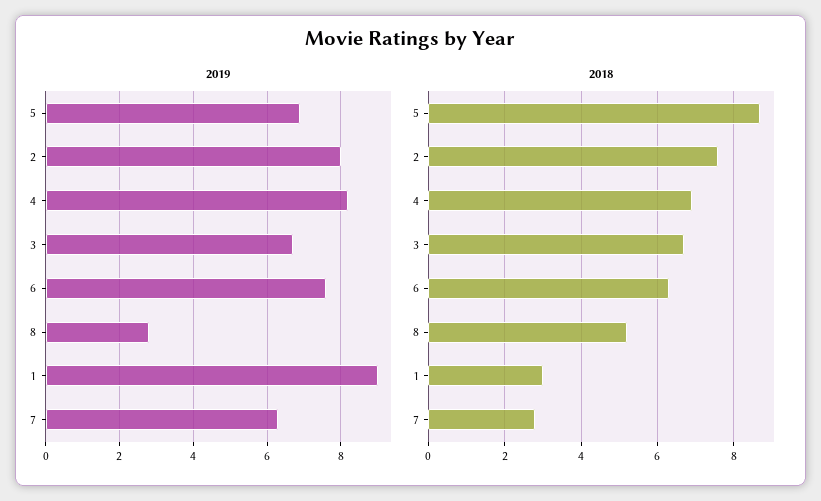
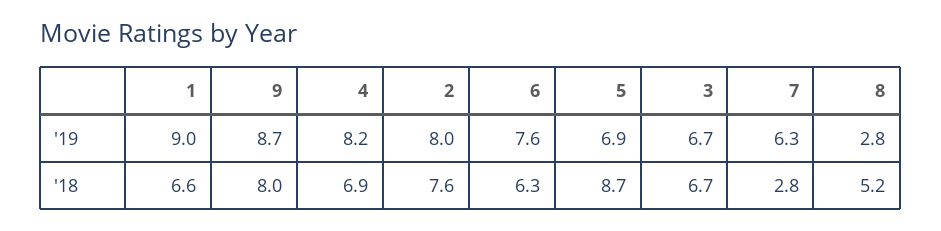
  {
    "2019": {
      "5": 6.9,
      "2": 8,
      "4": 8.2,
      "3": 6.7,
      "6": 7.6,
      "8": 2.8,
      "1": 9,
-     "7": 6.3
+     "7": 6.3,
+     "9": 8.7
    },
    "2018": {
      "5": 8.7,
      "2": 7.6,
      "4": 6.9,
      "3": 6.7,
      "6": 6.3,
      "8": 5.2,
-     "1": 3,
+     "1": 6.6,
-     "7": 2.8
+     "7": 2.8,
+     "9": 8
    }
  }

